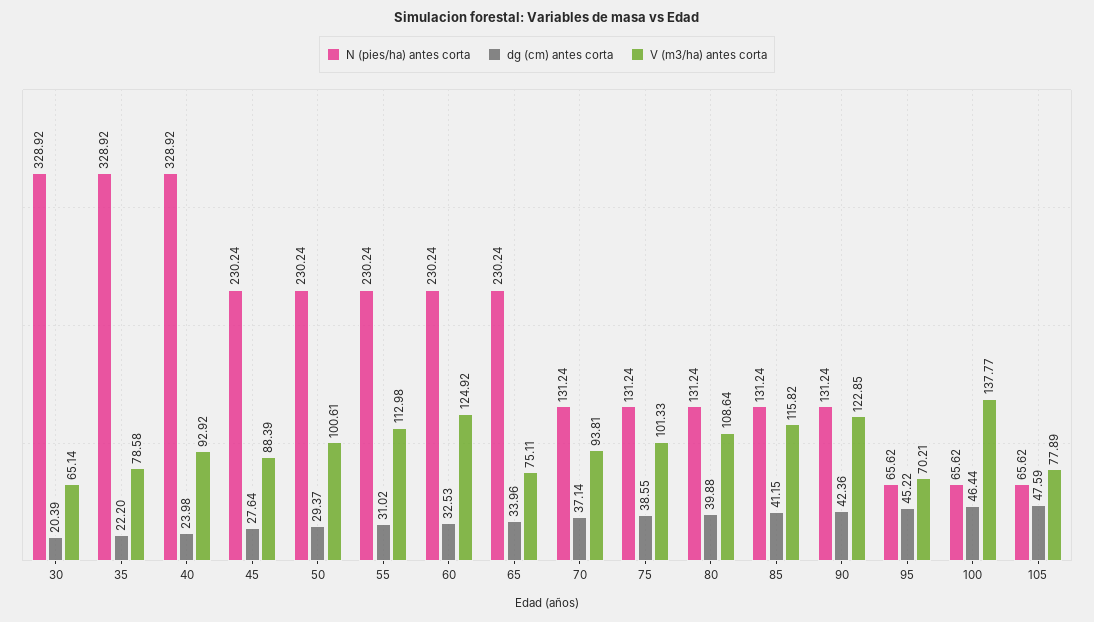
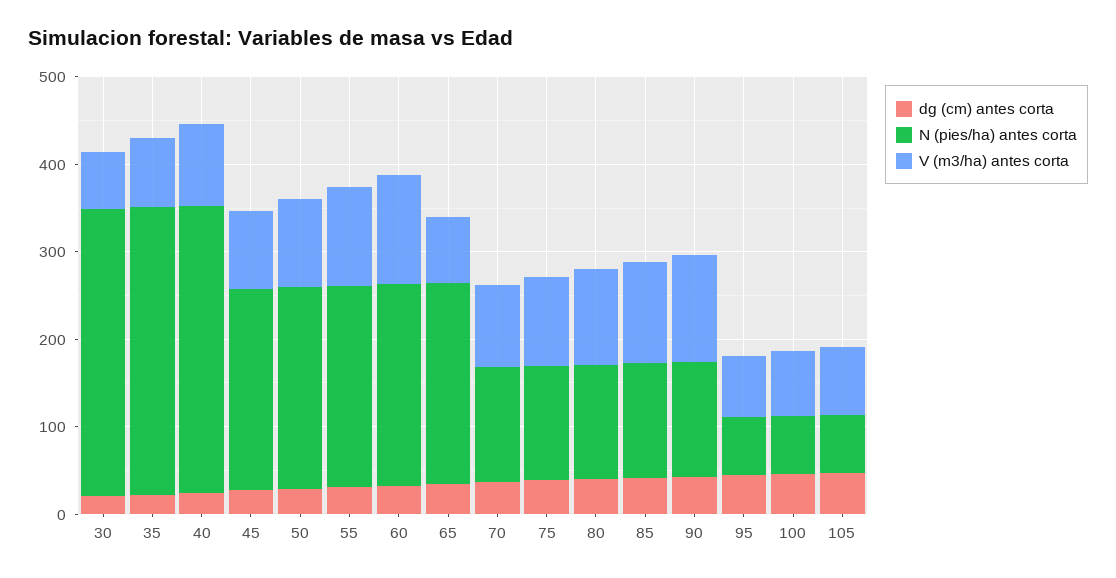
  {
    "N (pies/ha) antes corta": {
      "30": 328.92,
      "35": 328.92,
      "40": 328.92,
      "45": 230.24,
      "50": 230.24,
      "55": 230.24,
      "60": 230.24,
      "65": 230.24,
      "70": 131.24,
      "75": 131.24,
      "80": 131.24,
      "85": 131.24,
      "90": 131.24,
      "95": 65.62,
      "100": 65.62,
      "105": 65.62
    },
    "dg (cm) antes corta": {
      "30": 20.39,
      "35": 22.2,
      "40": 23.98,
      "45": 27.64,
      "50": 29.37,
      "55": 31.02,
      "60": 32.53,
      "65": 33.96,
      "70": 37.14,
      "75": 38.55,
      "80": 39.88,
      "85": 41.15,
      "90": 42.36,
      "95": 45.22,
      "100": 46.44,
      "105": 47.59
    },
    "V (m3/ha) antes corta": {
      "30": 65.14,
      "35": 78.58,
      "40": 92.92,
      "45": 88.39,
      "50": 100.61,
      "55": 112.98,
      "60": 124.92,
      "65": 75.11,
      "70": 93.81,
      "75": 101.33,
      "80": 108.64,
      "85": 115.82,
      "90": 122.85,
      "95": 70.21,
-     "100": 137.77,
+     "100": 80,
      "105": 77.89
    }
  }

